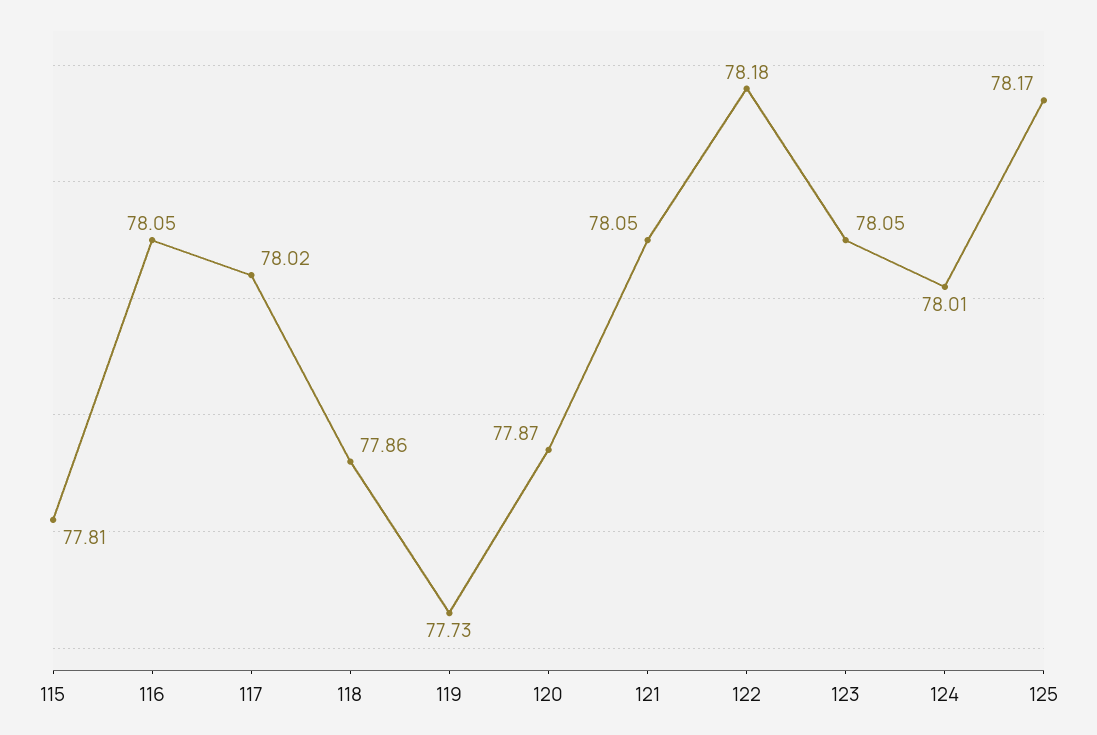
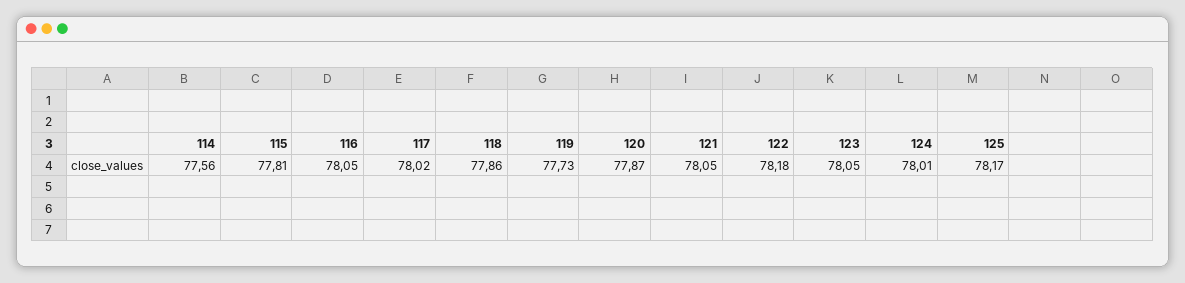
  {
    "115": 77.81,
    "116": 78.05,
    "117": 78.02,
    "118": 77.86,
    "119": 77.73,
    "120": 77.87,
    "121": 78.05,
    "122": 78.18,
    "123": 78.05,
    "124": 78.01,
-   "125": 78.17
+   "125": 78.17,
+   "114": 77.56
  }

